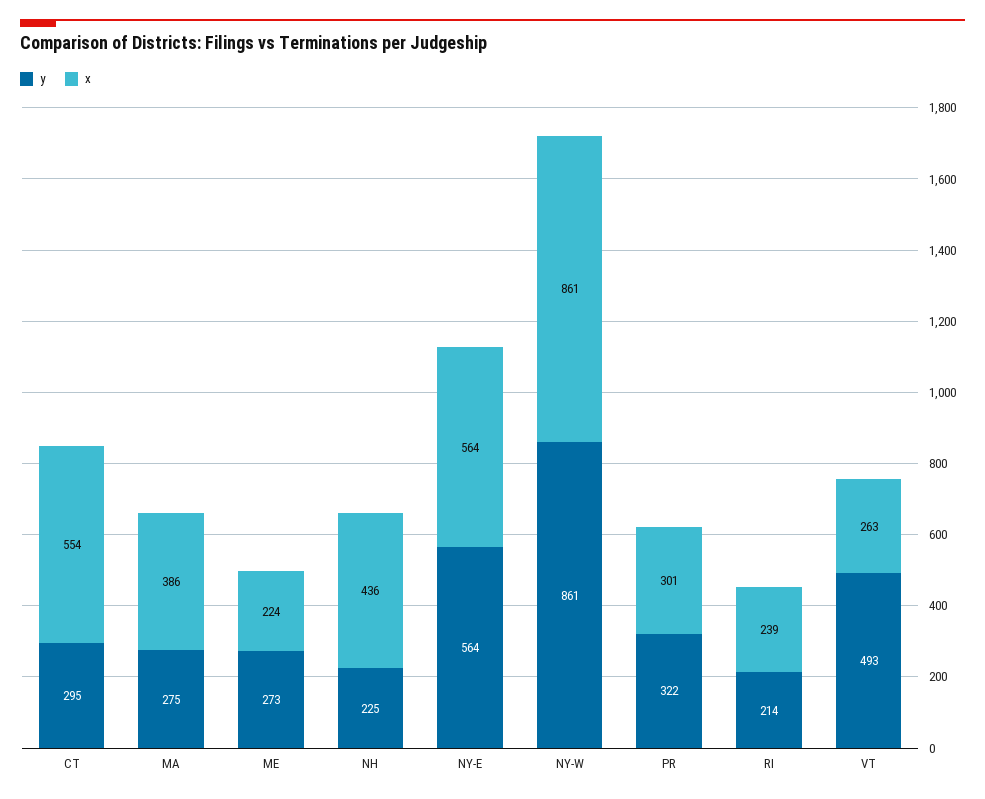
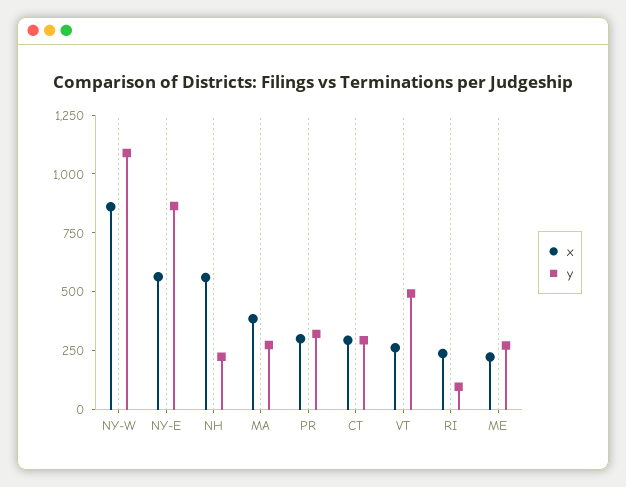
  {
    "y": {
      "CT": 295,
      "MA": 275,
      "ME": 273,
      "NH": 225,
-     "NY-E": 564,
+     "NY-E": 850,
-     "NY-W": 861,
+     "NY-W": 1100,
      "PR": 322,
-     "RI": 214,
+     "RI": 100,
      "VT": 493
    },
    "x": {
-     "CT": 554,
+     "CT": 300,
      "MA": 386,
      "ME": 224,
-     "NH": 436,
+     "NH": 550,
      "NY-E": 564,
      "NY-W": 861,
      "PR": 301,
      "RI": 239,
      "VT": 263
    }
  }

